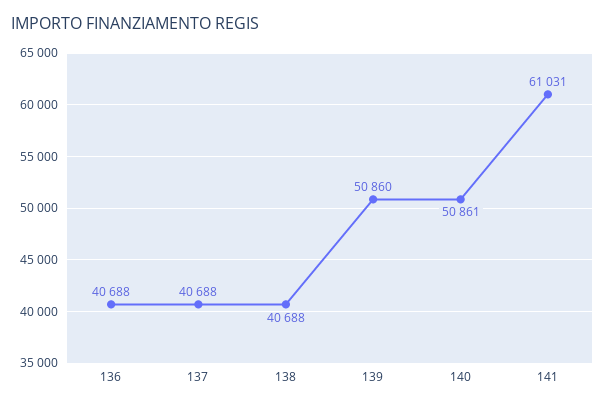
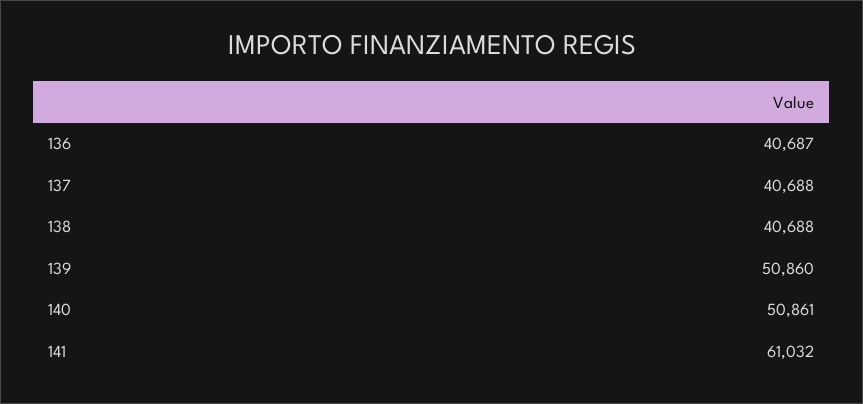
  {
-   "136": 40688,
+   "136": 40687,
    "137": 40688,
    "138": 40688,
    "139": 50860,
    "140": 50861,
-   "141": 61031
+   "141": 61032
  }

